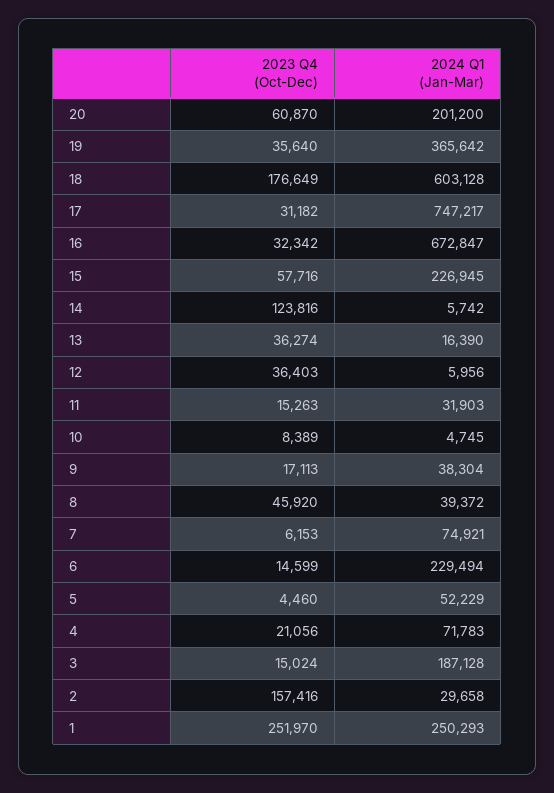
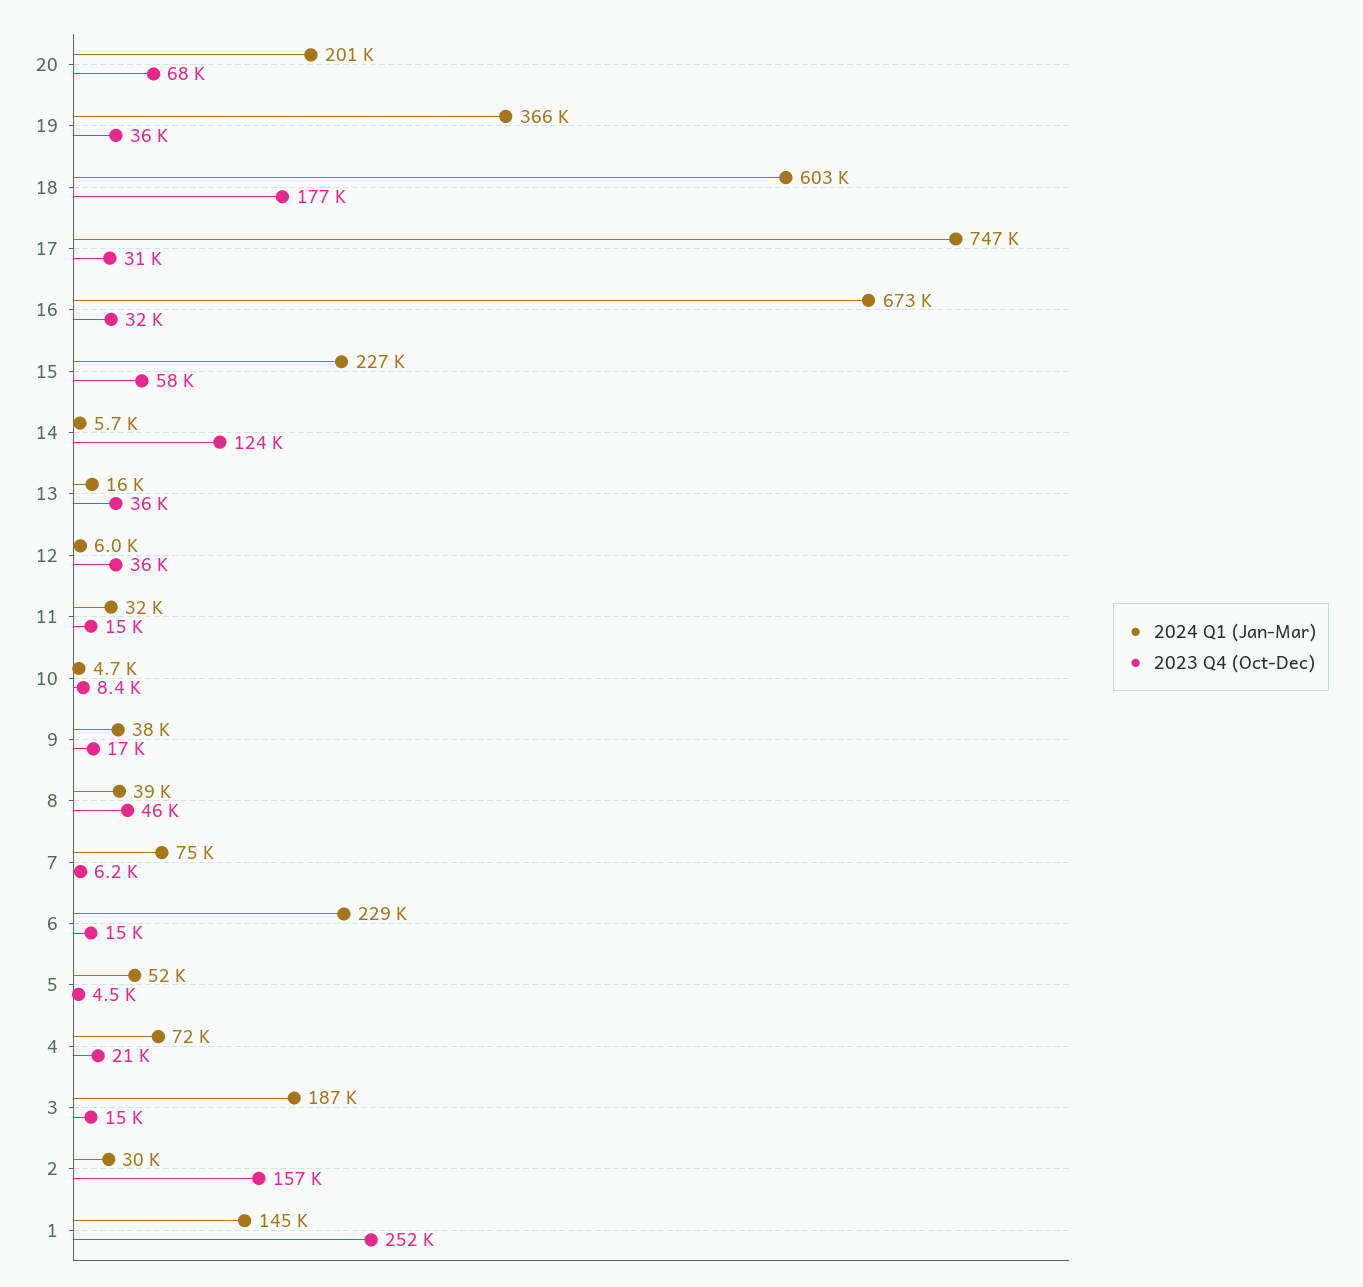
  {
    "2023 Q4 (Oct-Dec)": {
-     "20": 60870,
+     "20": 68000,
      "19": 35640,
      "18": 176649,
      "17": 31182,
      "16": 32342,
      "15": 57716,
      "14": 123816,
      "13": 36274,
      "12": 36403,
      "11": 15263,
      "10": 8389,
      "9": 17113,
      "8": 45920,
      "7": 6153,
      "6": 14599,
      "5": 4460,
      "4": 21056,
      "3": 15024,
      "2": 157416,
      "1": 251970
    },
    "2024 Q1 (Jan-Mar)": {
      "20": 201200,
      "19": 365642,
      "18": 603128,
      "17": 747217,
      "16": 672847,
      "15": 226945,
      "14": 5742,
      "13": 16390,
      "12": 5956,
      "11": 31903,
      "10": 4745,
      "9": 38304,
      "8": 39372,
      "7": 74921,
      "6": 229494,
      "5": 52229,
      "4": 71783,
      "3": 187128,
      "2": 29658,
-     "1": 250293
+     "1": 145000
    }
  }

